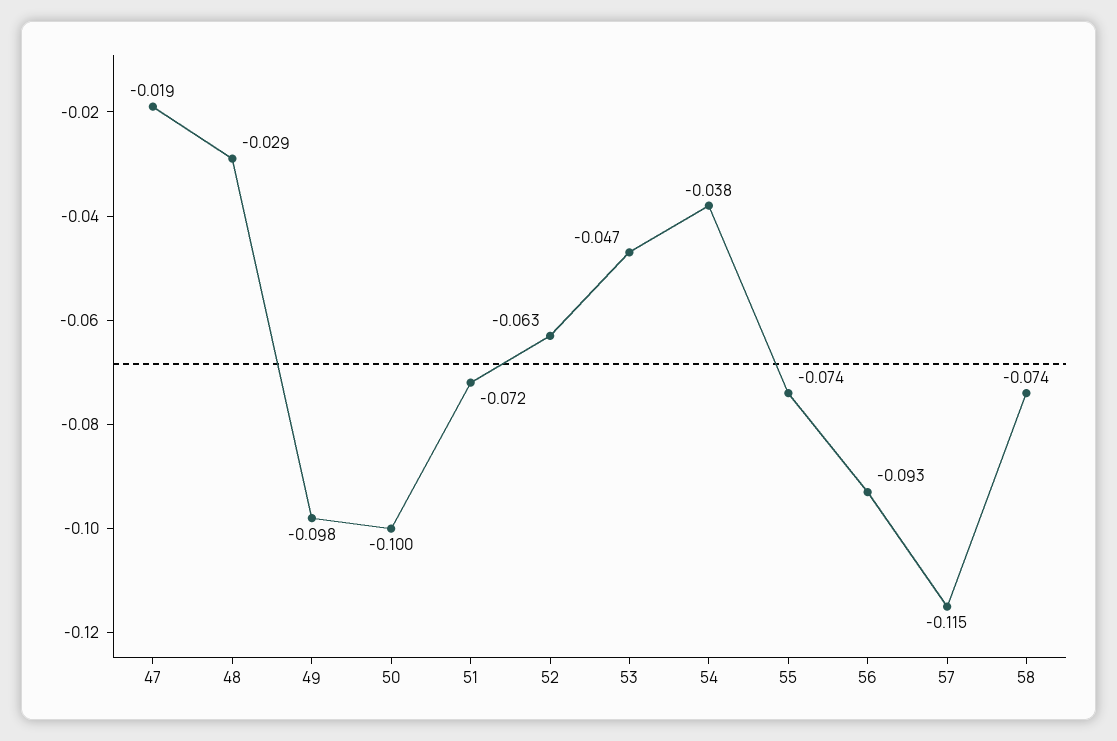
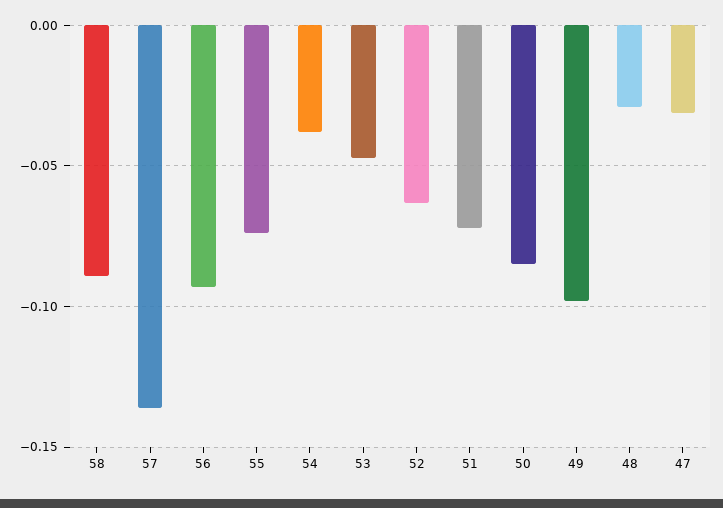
  {
-   "47": -0.019,
+   "47": -0.03,
    "48": -0.029,
    "49": -0.098,
-   "50": -0.1,
+   "50": -0.085,
    "51": -0.072,
    "52": -0.063,
    "53": -0.047,
    "54": -0.038,
    "55": -0.074,
    "56": -0.093,
-   "57": -0.115,
+   "57": -0.135,
-   "58": -0.074
+   "58": -0.09
  }

